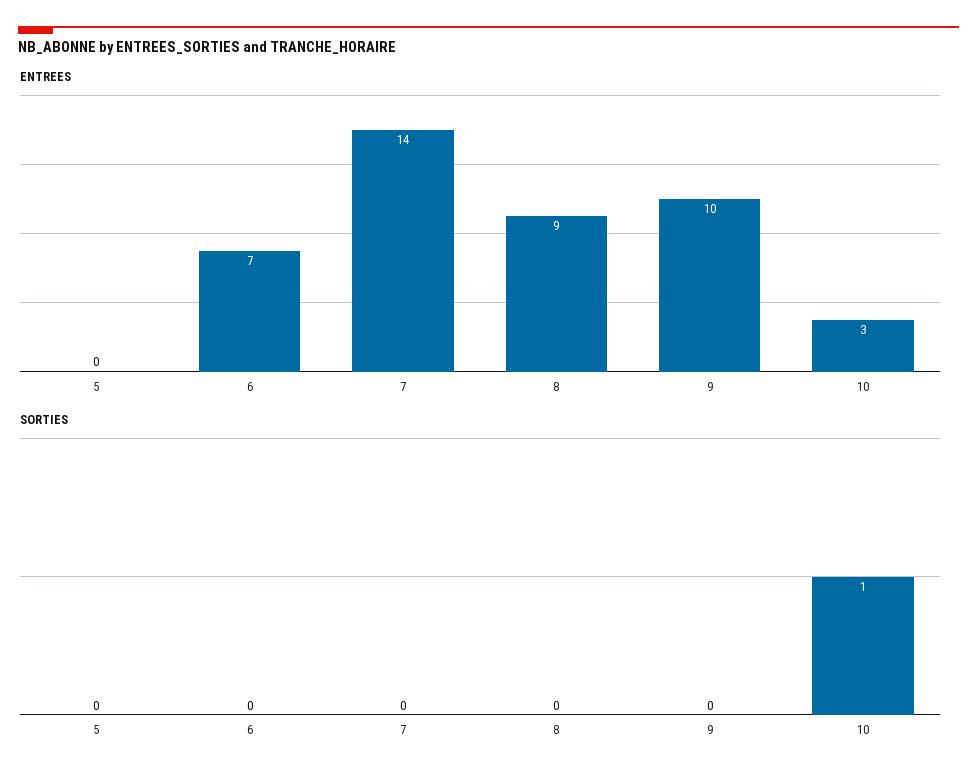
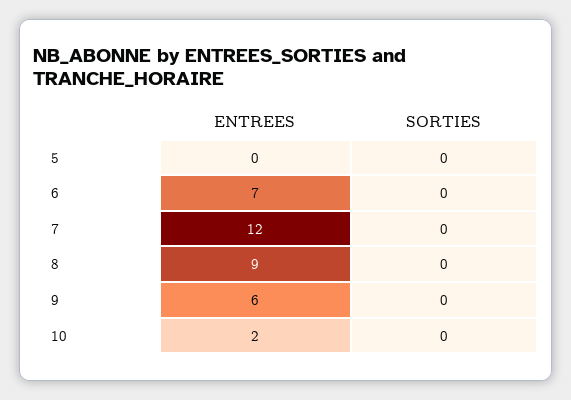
  {
    "ENTREES": {
      "5": 0,
      "6": 7,
-     "7": 14,
+     "7": 12,
      "8": 9,
-     "9": 10,
+     "9": 6,
-     "10": 3
+     "10": 2
    },
    "SORTIES": {
      "5": 0,
      "6": 0,
      "7": 0,
      "8": 0,
      "9": 0,
-     "10": 1
+     "10": 0
    }
  }

